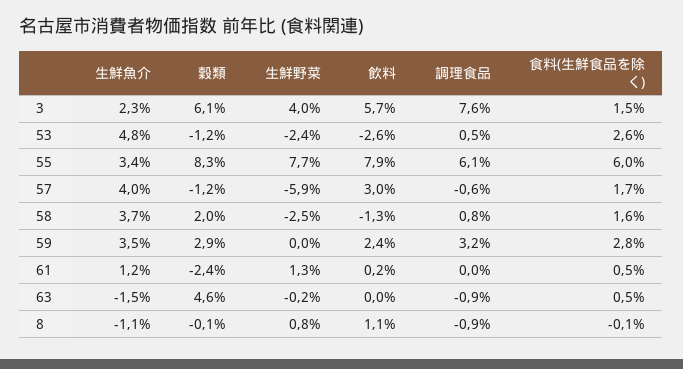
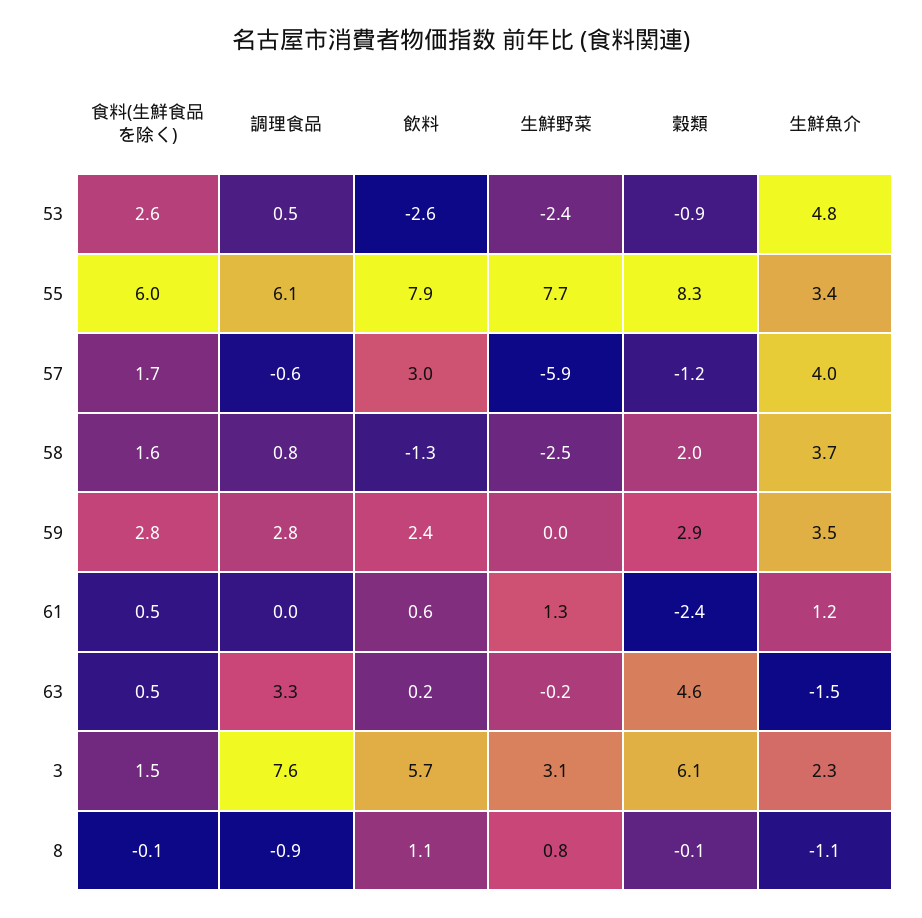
  {
    "生鮮魚介": {
      "3": 2.3,
      "53": 4.8,
      "55": 3.4,
      "57": 4,
      "58": 3.7,
      "59": 3.5,
      "61": 1.2,
      "63": -1.5,
      "8": -1.1
    },
    "穀類": {
      "3": 6.1,
-     "53": -1.2,
+     "53": -0.9,
      "55": 8.3,
      "57": -1.2,
      "58": 2,
      "59": 2.9,
      "61": -2.4,
      "63": 4.6,
      "8": -0.1
    },
    "生鮮野菜": {
-     "3": 4,
+     "3": 3.1,
      "53": -2.4,
      "55": 7.7,
      "57": -5.9,
      "58": -2.5,
      "59": 0,
      "61": 1.3,
      "63": -0.2,
      "8": 0.8
    },
    "飲料": {
      "3": 5.7,
      "53": -2.6,
      "55": 7.9,
      "57": 3,
      "58": -1.3,
      "59": 2.4,
-     "61": 0.2,
+     "61": 0.6,
-     "63": 0,
+     "63": 0.2,
      "8": 1.1
    },
    "調理食品": {
      "3": 7.6,
      "53": 0.5,
      "55": 6.1,
      "57": -0.6,
      "58": 0.8,
-     "59": 3.2,
+     "59": 2.8,
      "61": 0,
-     "63": -0.9,
+     "63": 3.3,
      "8": -0.9
    },
    "食料(生鮮食品を除く)": {
      "3": 1.5,
      "53": 2.6,
      "55": 6,
      "57": 1.7,
      "58": 1.6,
      "59": 2.8,
      "61": 0.5,
      "63": 0.5,
      "8": -0.1
    }
  }

